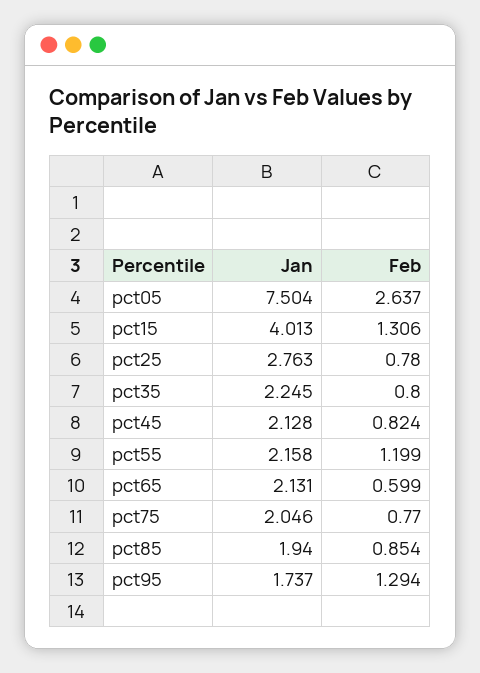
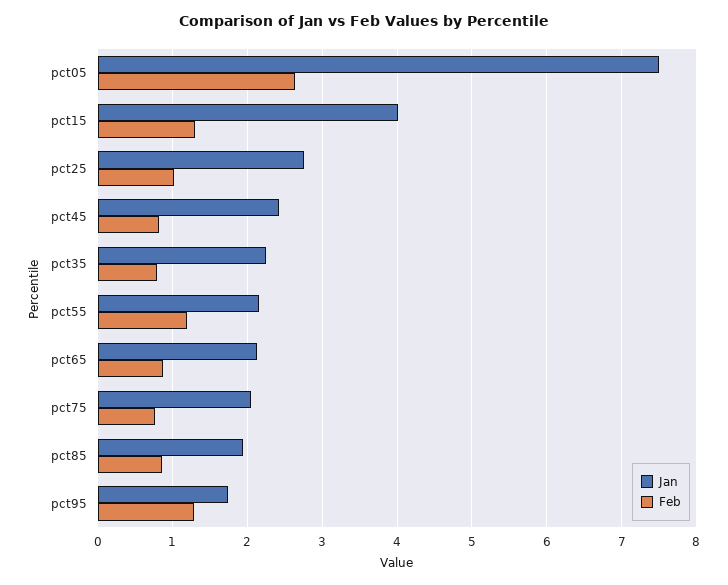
  {
    "Jan": {
      "pct05": 7.504,
      "pct15": 4.013,
      "pct25": 2.763,
      "pct35": 2.245,
-     "pct45": 2.128,
+     "pct45": 2.4,
      "pct55": 2.158,
      "pct65": 2.131,
      "pct75": 2.046,
      "pct85": 1.94,
      "pct95": 1.737
    },
    "Feb": {
      "pct05": 2.637,
      "pct15": 1.306,
-     "pct25": 0.78,
+     "pct25": 1,
      "pct35": 0.8,
      "pct45": 0.824,
      "pct55": 1.199,
-     "pct65": 0.599,
+     "pct65": 0.9,
      "pct75": 0.77,
      "pct85": 0.854,
      "pct95": 1.294
    }
  }

